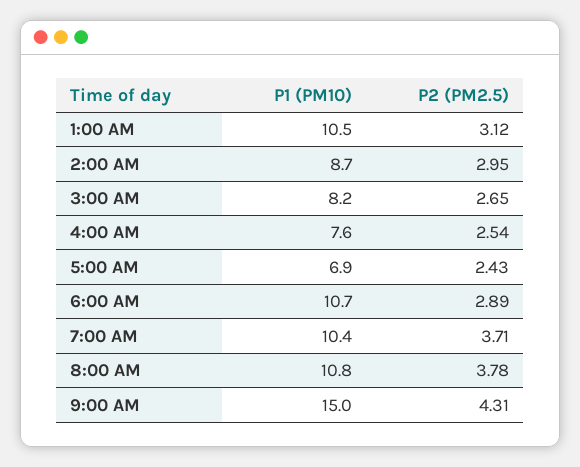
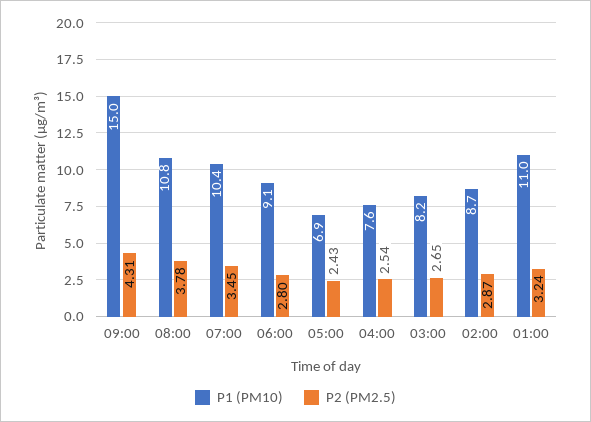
  {
    "P1 (PM10)": {
-     "1:00 AM": 10.5,
+     "1:00 AM": 11,
      "2:00 AM": 8.7,
      "3:00 AM": 8.2,
      "4:00 AM": 7.6,
      "5:00 AM": 6.9,
-     "6:00 AM": 10.7,
+     "6:00 AM": 9.1,
      "7:00 AM": 10.4,
      "8:00 AM": 10.8,
      "9:00 AM": 15
    },
    "P2 (PM2.5)": {
-     "1:00 AM": 3.12,
+     "1:00 AM": 3.24,
-     "2:00 AM": 2.95,
+     "2:00 AM": 2.87,
      "3:00 AM": 2.65,
      "4:00 AM": 2.54,
      "5:00 AM": 2.43,
-     "6:00 AM": 2.89,
+     "6:00 AM": 2.8,
-     "7:00 AM": 3.71,
+     "7:00 AM": 3.45,
      "8:00 AM": 3.78,
      "9:00 AM": 4.31
    }
  }

